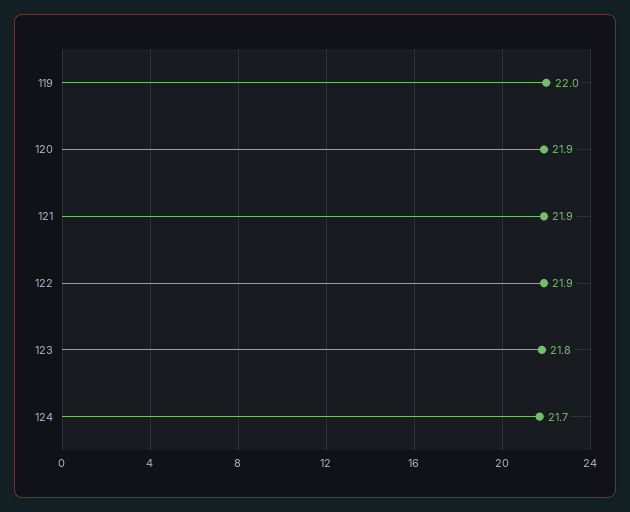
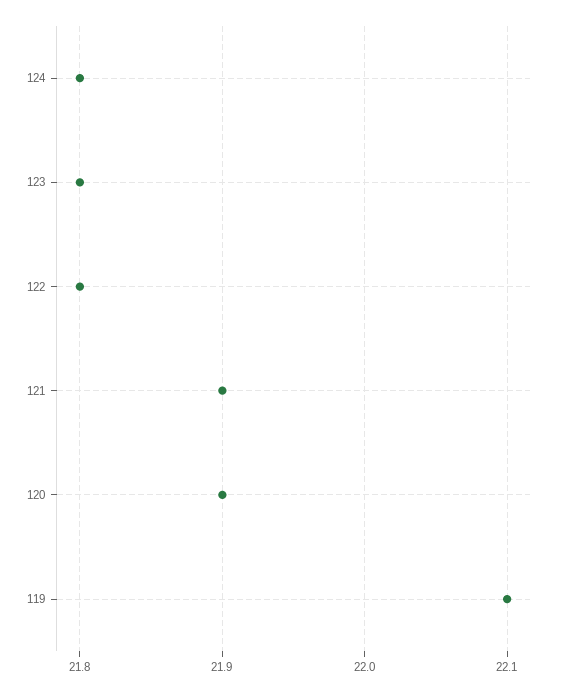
  {
-   "119": 22,
+   "119": 22.1,
    "120": 21.9,
    "121": 21.9,
-   "122": 21.9,
+   "122": 21.8,
    "123": 21.8,
-   "124": 21.7
+   "124": 21.8
  }

